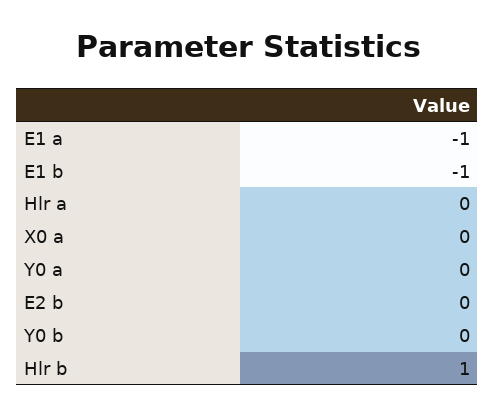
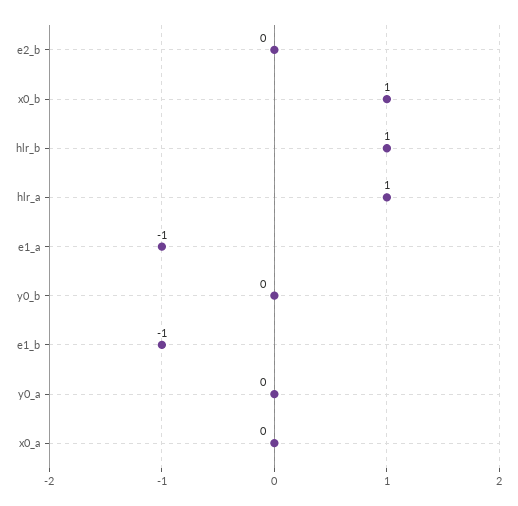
  {
    "E1 a": -1,
    "E1 b": -1,
-   "Hlr a": 0,
+   "Hlr a": 1,
    "X0 a": 0,
    "Y0 a": 0,
    "E2 b": 0,
    "Y0 b": 0,
-   "Hlr b": 1
+   "Hlr b": 1,
+   "x0_b": 1
  }

